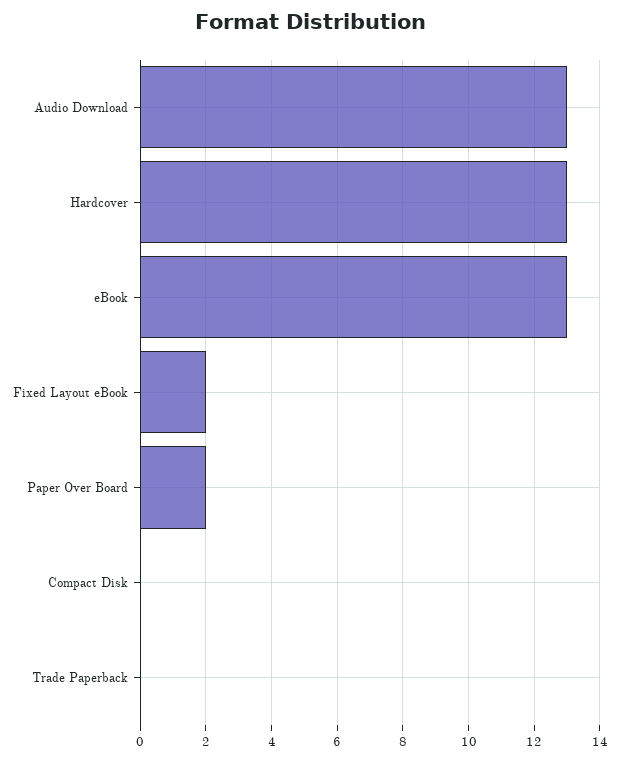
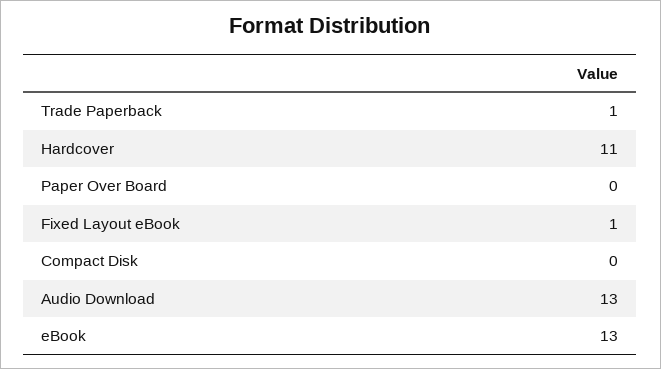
  {
    "Audio Download": 13,
-   "Hardcover": 13,
+   "Hardcover": 11,
    "eBook": 13,
-   "Fixed Layout eBook": 2,
+   "Fixed Layout eBook": 1,
-   "Paper Over Board": 2,
+   "Paper Over Board": 0,
    "Compact Disk": 0,
-   "Trade Paperback": 0
+   "Trade Paperback": 1
  }

